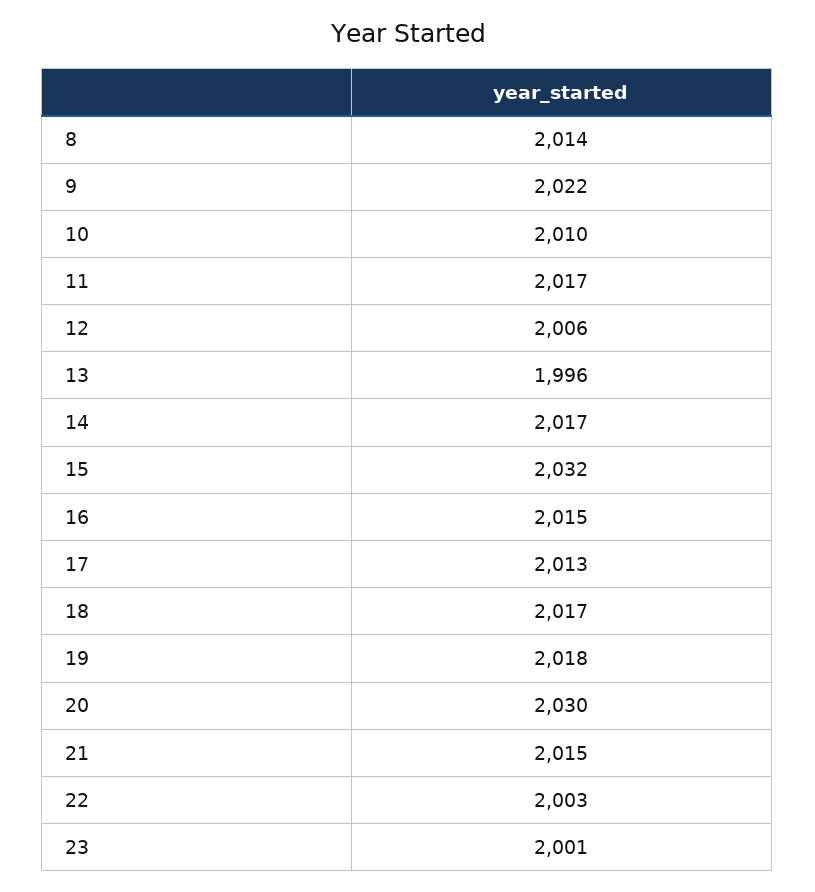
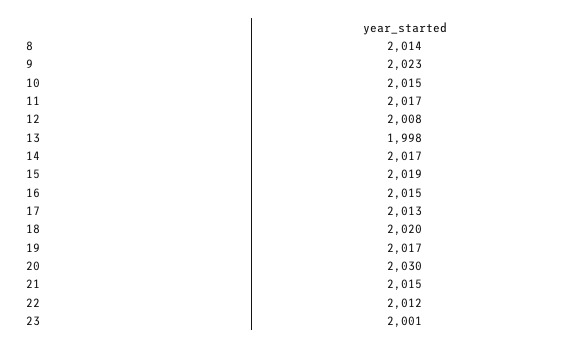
  {
    "8": 2014,
-   "9": 2022,
+   "9": 2023,
-   "10": 2010,
+   "10": 2015,
    "11": 2017,
-   "12": 2006,
+   "12": 2008,
-   "13": 1996,
+   "13": 1998,
    "14": 2017,
-   "15": 2032,
+   "15": 2019,
    "16": 2015,
    "17": 2013,
-   "18": 2017,
+   "18": 2020,
-   "19": 2018,
+   "19": 2017,
    "20": 2030,
    "21": 2015,
-   "22": 2003,
+   "22": 2012,
    "23": 2001
  }

